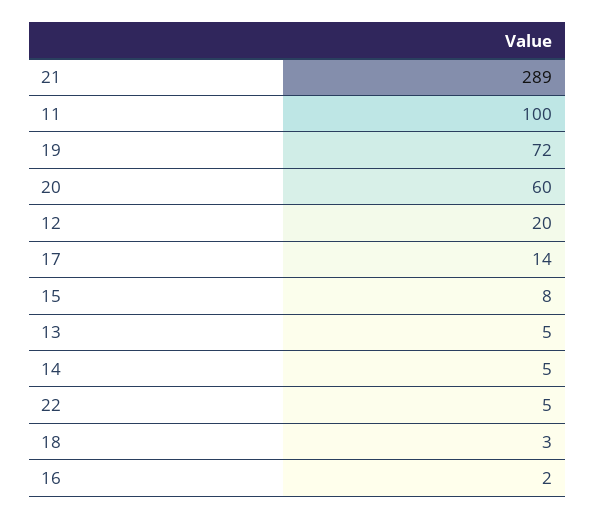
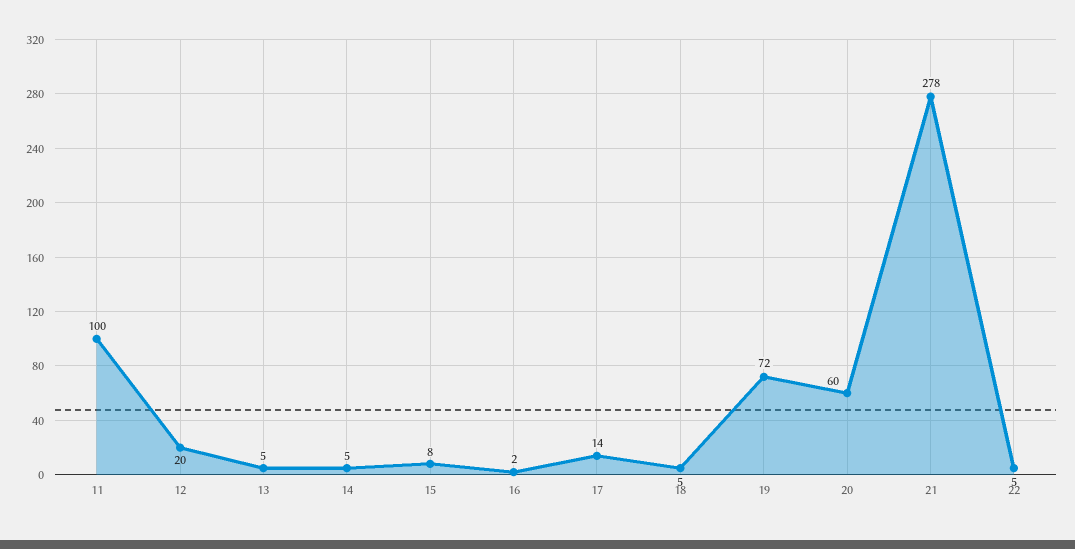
  {
-   "21": 289,
+   "21": 278,
    "11": 100,
    "19": 72,
    "20": 60,
    "12": 20,
    "17": 14,
    "15": 8,
    "13": 5,
    "14": 5,
    "22": 5,
-   "18": 3,
+   "18": 5,
    "16": 2
  }

